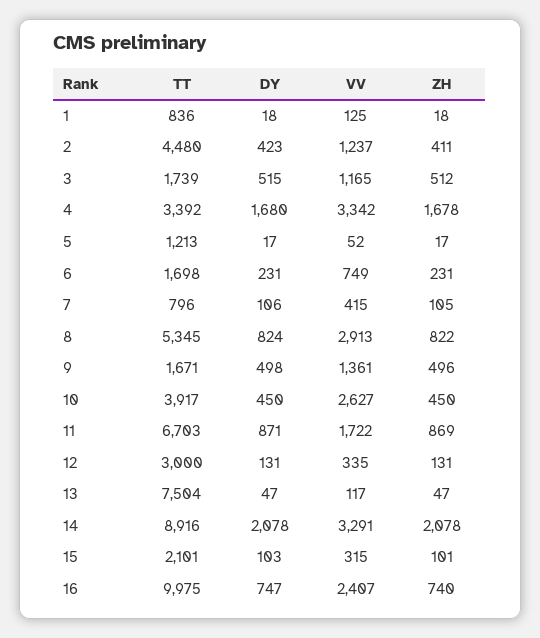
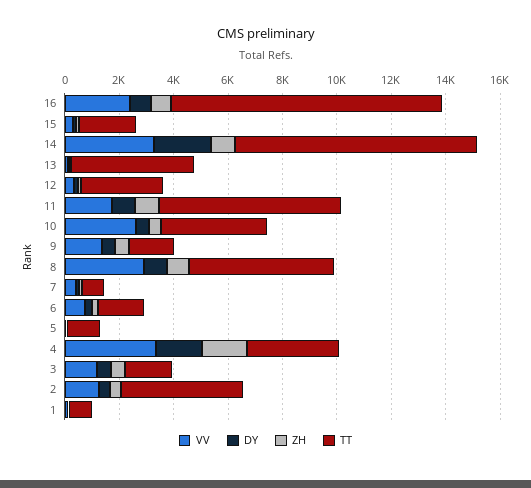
  {
    "TT": {
      "1": 836,
      "2": 4480,
      "3": 1739,
      "4": 3392,
      "5": 1213,
      "6": 1698,
      "7": 796,
      "8": 5345,
      "9": 1671,
      "10": 3917,
      "11": 6703,
      "12": 3000,
-     "13": 7504,
+     "13": 4500,
      "14": 8916,
      "15": 2101,
      "16": 9975
    },
    "DY": {
      "1": 18,
      "2": 423,
      "3": 515,
      "4": 1680,
      "5": 17,
      "6": 231,
      "7": 106,
      "8": 824,
      "9": 498,
      "10": 450,
      "11": 871,
      "12": 131,
      "13": 47,
      "14": 2078,
      "15": 103,
      "16": 747
    },
    "VV": {
      "1": 125,
      "2": 1237,
      "3": 1165,
      "4": 3342,
      "5": 52,
      "6": 749,
      "7": 415,
      "8": 2913,
      "9": 1361,
      "10": 2627,
      "11": 1722,
      "12": 335,
      "13": 117,
      "14": 3291,
      "15": 315,
      "16": 2407
    },
    "ZH": {
      "1": 18,
      "2": 411,
      "3": 512,
      "4": 1678,
      "5": 17,
      "6": 231,
      "7": 105,
      "8": 822,
      "9": 496,
      "10": 450,
      "11": 869,
      "12": 131,
      "13": 47,
-     "14": 2078,
+     "14": 1000,
      "15": 101,
      "16": 740
    }
  }

